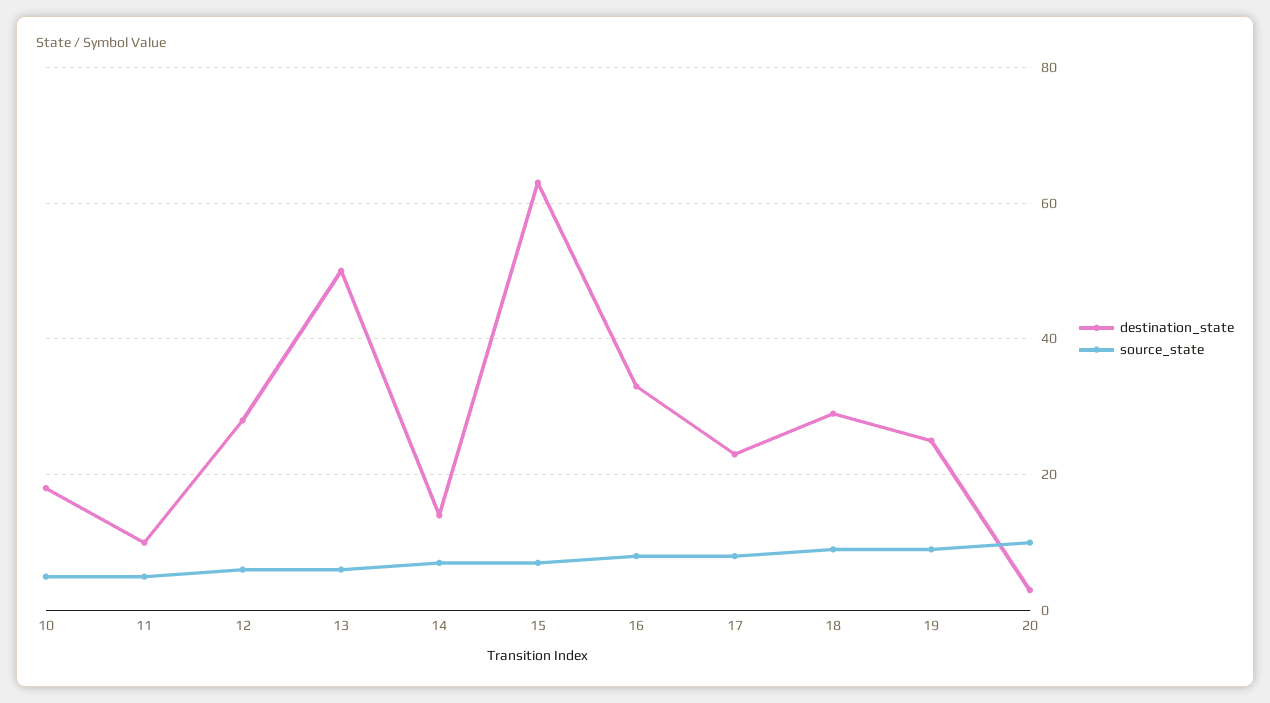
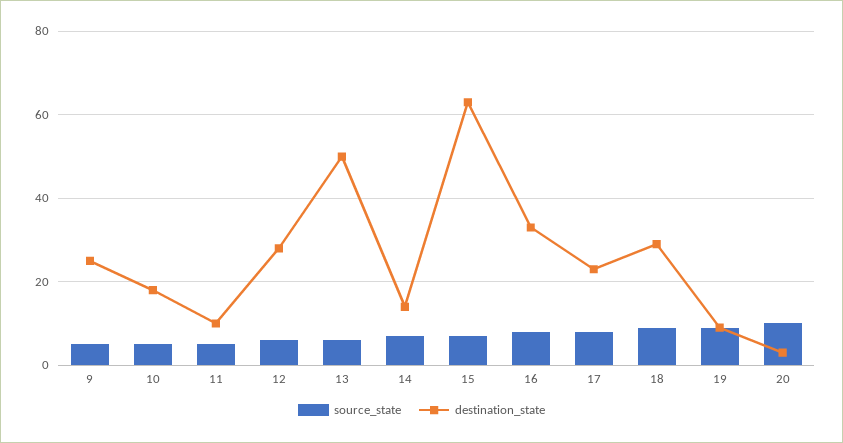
  {
    "destination_state": {
      "10": 20,
      "11": 10,
      "12": 30,
      "13": 50,
      "14": 15,
      "15": 65,
      "16": 35,
      "17": 25,
      "18": 30,
-     "19": 25,
+     "19": 10,
-     "20": 5
+     "20": 5,
+     "9": 25
    },
    "source_state": {
      "10": 5,
      "11": 5,
      "12": 5,
      "13": 5,
      "14": 5,
      "15": 5,
      "16": 10,
      "17": 10,
      "18": 10,
      "19": 10,
-     "20": 10
+     "20": 10,
+     "9": 5
    }
  }

